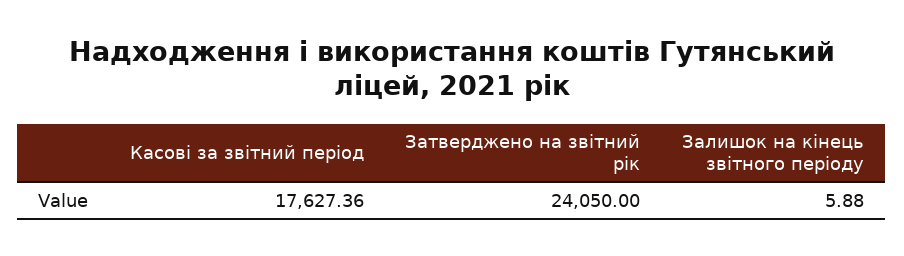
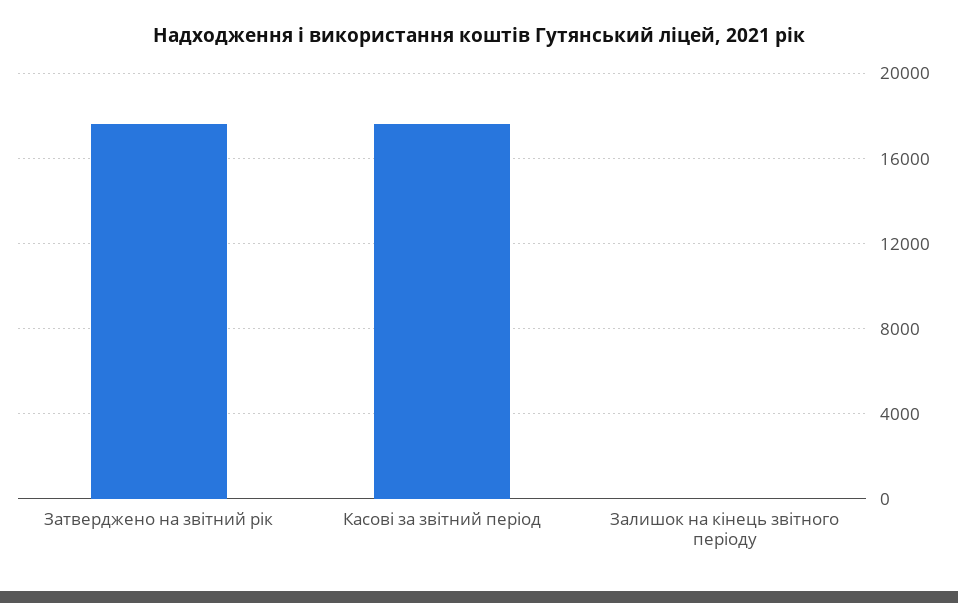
  {
    "Касові за звітний період": 17627.36,
-   "Затверджено на звітний рік": 24050,
+   "Затверджено на звітний рік": 17500,
    "Залишок на кінець звітного періоду": 5.88
  }

